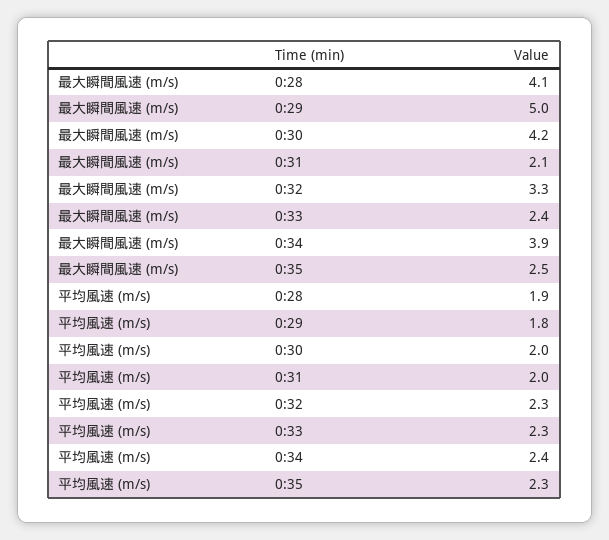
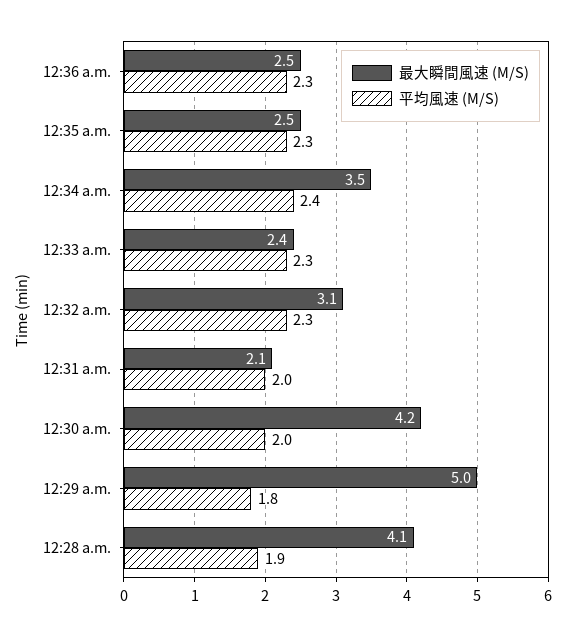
  {
    "最大瞬間風速 (m/s)": {
      "0:28": 4.1,
      "0:29": 5,
      "0:30": 4.2,
      "0:31": 2.1,
-     "0:32": 3.3,
+     "0:32": 3.1,
      "0:33": 2.4,
-     "0:34": 3.9,
+     "0:34": 3.5,
-     "0:35": 2.5
+     "0:35": 2.5,
+     "12:36 a.m.": 2.5
    },
    "平均風速 (m/s)": {
      "0:28": 1.9,
      "0:29": 1.8,
      "0:30": 2,
      "0:31": 2,
      "0:32": 2.3,
      "0:33": 2.3,
      "0:34": 2.4,
-     "0:35": 2.3
+     "0:35": 2.3,
+     "12:36 a.m.": 2.3
    }
  }

